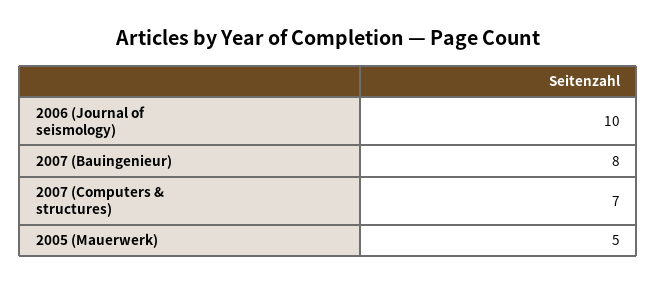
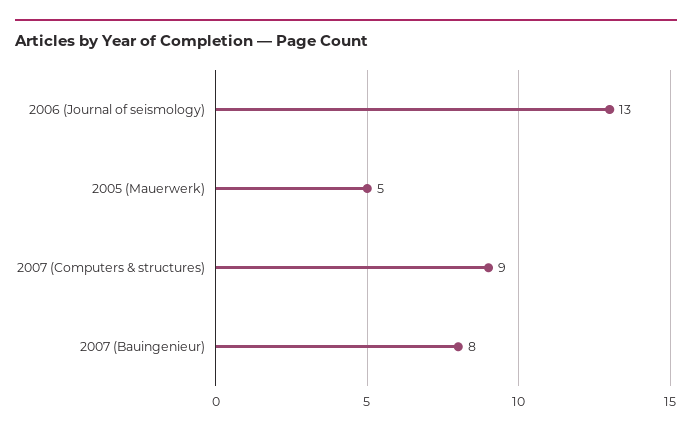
  {
-   "2006 (Journal of seismology)": 10,
+   "2006 (Journal of seismology)": 13,
    "2007 (Bauingenieur)": 8,
-   "2007 (Computers & structures)": 7,
+   "2007 (Computers & structures)": 9,
    "2005 (Mauerwerk)": 5
  }

